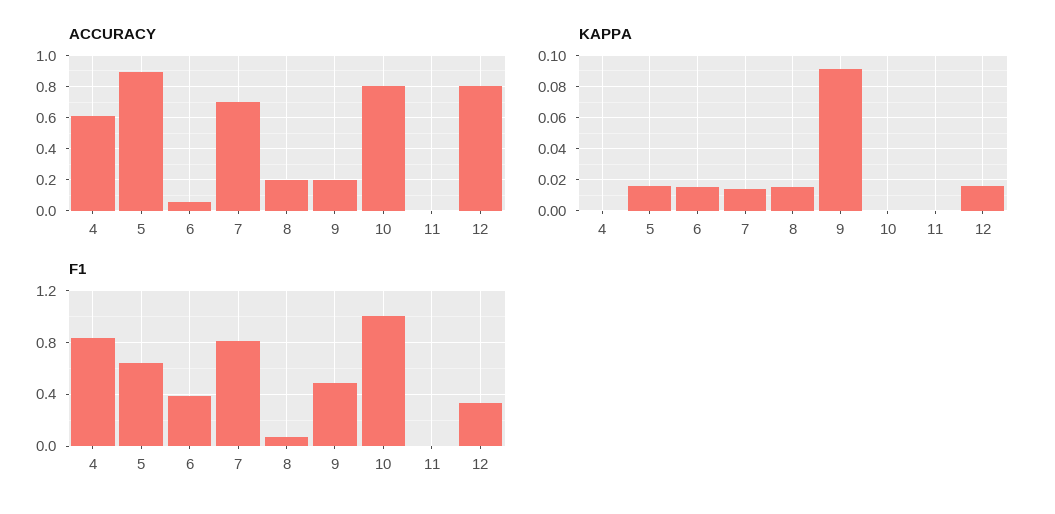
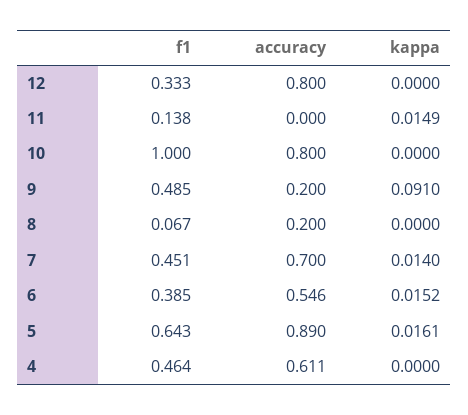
  {
    "ACCURACY": {
      "4": 0.611,
      "5": 0.89,
-     "6": 0.05,
+     "6": 0.546,
      "7": 0.7,
      "8": 0.2,
      "9": 0.2,
      "10": 0.8,
      "11": 0,
      "12": 0.8
    },
    "KAPPA": {
      "4": 0,
      "5": 0.0161,
      "6": 0.0152,
      "7": 0.014,
-     "8": 0.015,
+     "8": 0,
      "9": 0.091,
      "10": 0,
-     "11": 0,
+     "11": 0.0149,
-     "12": 0.015
+     "12": 0
    },
    "F1": {
-     "4": 0.85,
+     "4": 0.464,
      "5": 0.643,
      "6": 0.385,
-     "7": 0.8,
+     "7": 0.451,
      "8": 0.067,
      "9": 0.485,
      "10": 1,
-     "11": 0,
+     "11": 0.138,
      "12": 0.333
    }
  }

